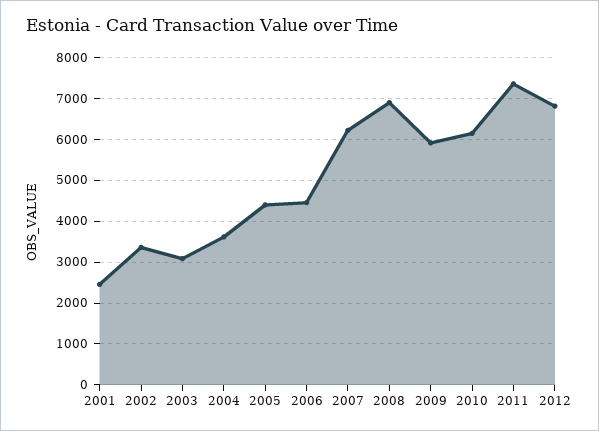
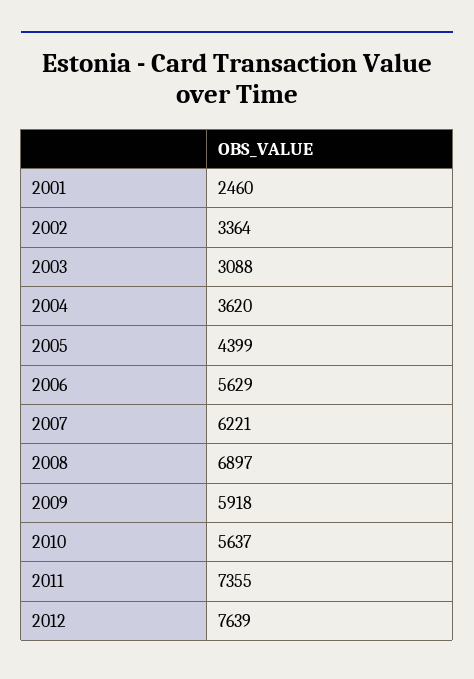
  {
    "2001": 2460,
    "2002": 3364,
    "2003": 3088,
    "2004": 3620,
    "2005": 4399,
-   "2006": 4400,
+   "2006": 5629,
    "2007": 6221,
    "2008": 6897,
    "2009": 5918,
-   "2010": 6200,
+   "2010": 5637,
    "2011": 7355,
-   "2012": 6800
+   "2012": 7639
  }

